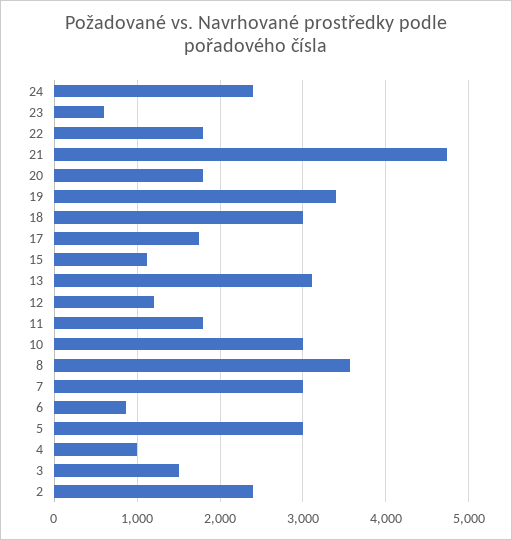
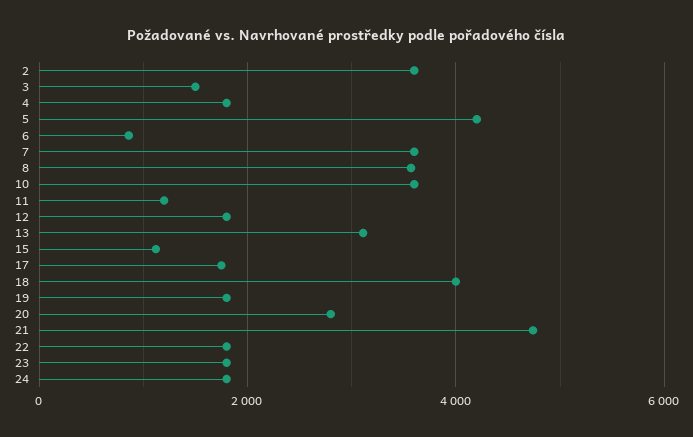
  {
-   "24": 2400,
+   "24": 1800,
-   "23": 600,
+   "23": 1800,
    "22": 1800,
    "21": 4700,
-   "20": 1800,
+   "20": 2800,
-   "19": 3400,
+   "19": 1800,
-   "18": 3000,
+   "18": 4000,
    "17": 1800,
    "15": 1100,
    "13": 3100,
-   "12": 1200,
+   "12": 1800,
-   "11": 1800,
+   "11": 1200,
-   "10": 3000,
+   "10": 3600,
    "8": 3600,
-   "7": 3000,
+   "7": 3600,
    "6": 900,
-   "5": 3000,
+   "5": 4200,
-   "4": 1000,
+   "4": 1800,
    "3": 1500,
-   "2": 2400
+   "2": 3600
  }

